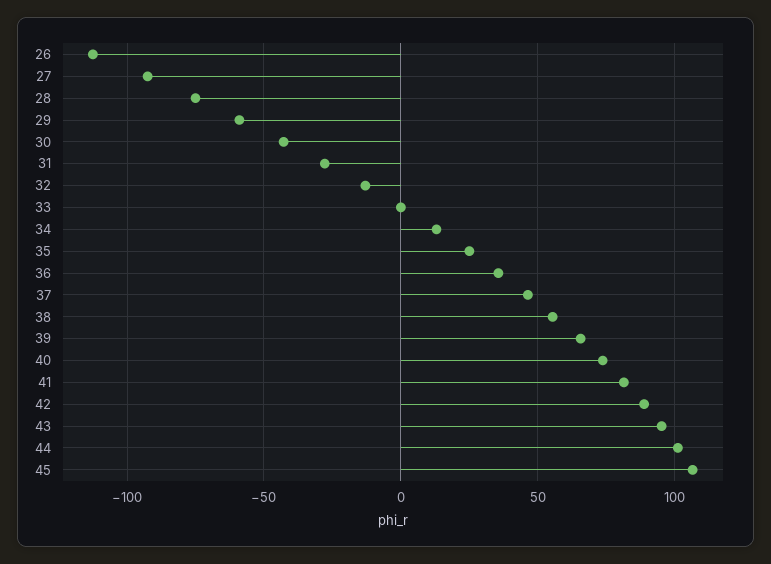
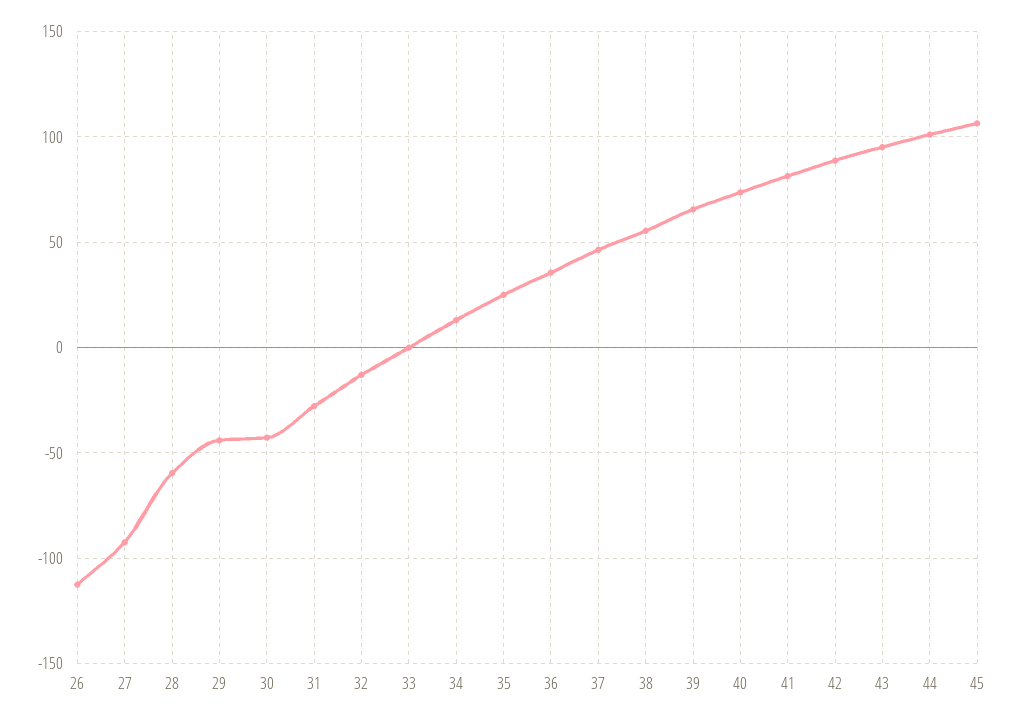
  {
    "26": -115,
    "27": -95,
-   "28": -75,
+   "28": -60,
-   "29": -60,
+   "29": -45,
    "30": -45,
    "31": -30,
    "32": -15,
    "33": 0,
    "34": 15,
    "35": 25,
    "36": 35,
    "37": 45,
    "38": 55,
    "39": 65,
    "40": 75,
    "41": 80,
    "42": 90,
    "43": 95,
    "44": 100,
    "45": 105
  }

